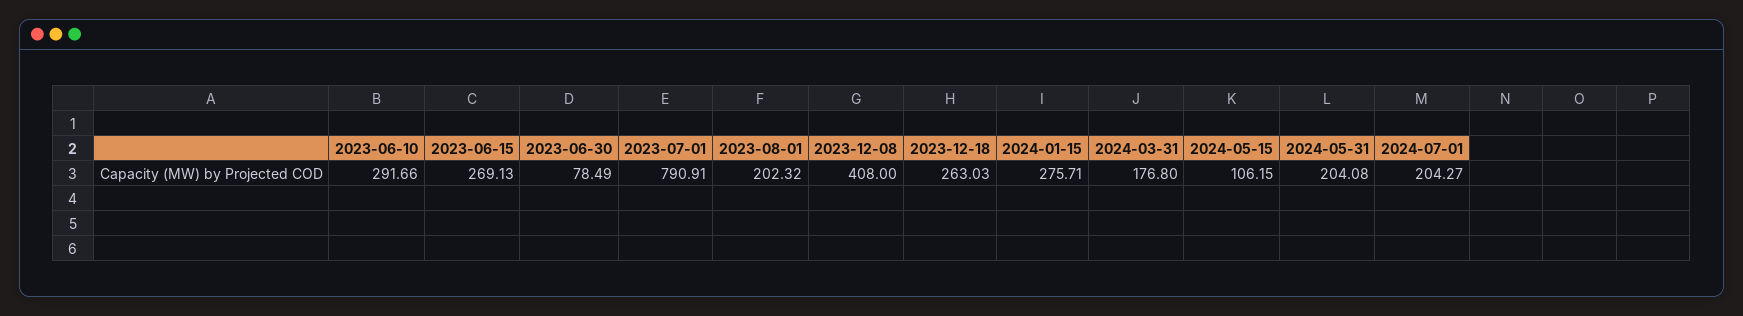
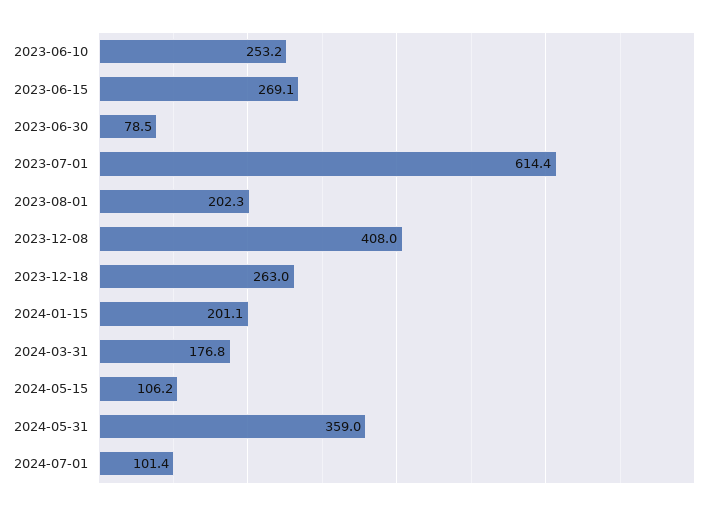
  {
-   "2023-06-10": 291.66,
+   "2023-06-10": 253.2,
    "2023-06-15": 269.13,
    "2023-06-30": 78.49,
-   "2023-07-01": 790.91,
+   "2023-07-01": 614.4,
    "2023-08-01": 202.32,
    "2023-12-08": 408,
    "2023-12-18": 263.03,
-   "2024-01-15": 275.71,
+   "2024-01-15": 201.1,
    "2024-03-31": 176.8,
    "2024-05-15": 106.15,
-   "2024-05-31": 204.08,
+   "2024-05-31": 359,
-   "2024-07-01": 204.27
+   "2024-07-01": 101.4
  }

